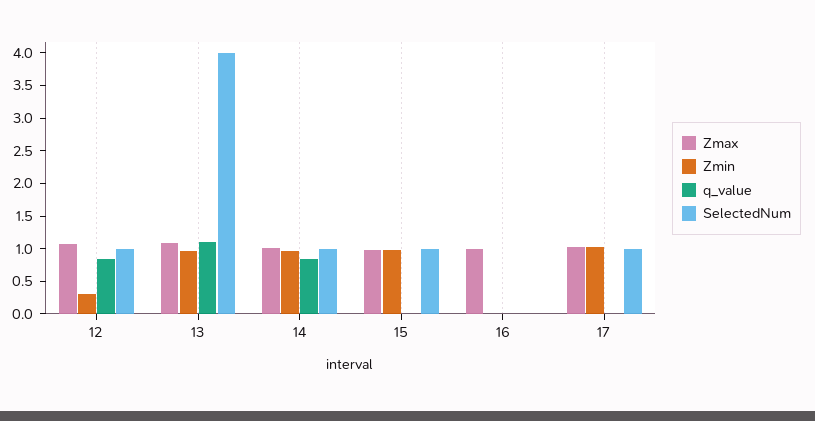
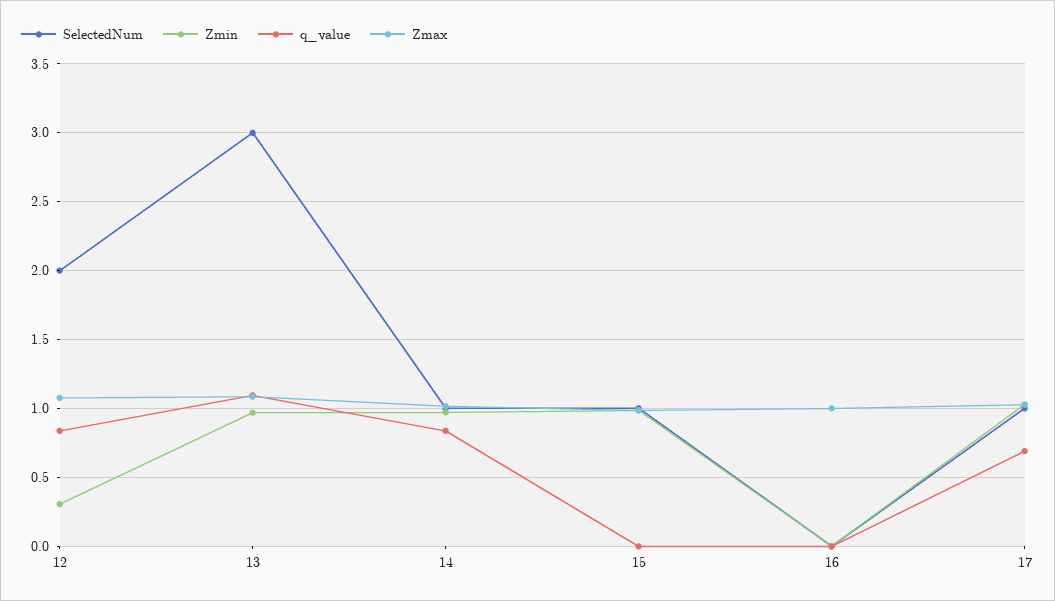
  {
    "Zmax": {
      "12": 1.1,
      "13": 1.1,
      "14": 1,
      "15": 1,
      "16": 1,
      "17": 1.05
    },
    "Zmin": {
      "12": 0.3,
      "13": 0.95,
      "14": 0.95,
      "15": 1,
      "16": 0,
      "17": 1.05
    },
    "q_value": {
      "12": 0.85,
      "13": 1.1,
      "14": 0.85,
      "15": 0,
      "16": 0,
-     "17": 0
+     "17": 0.7
    },
    "SelectedNum": {
-     "12": 1,
+     "12": 2,
-     "13": 4,
+     "13": 3,
      "14": 1,
      "15": 1,
      "16": 0,
      "17": 1
    }
  }

